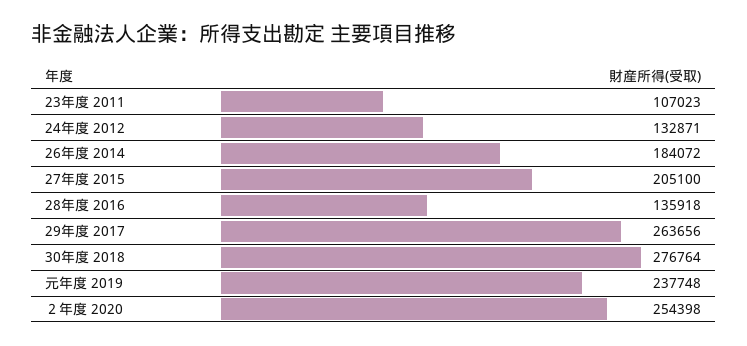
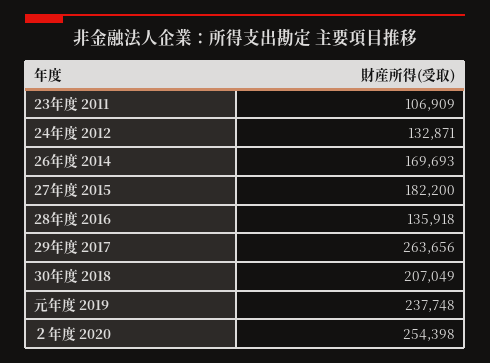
  {
-   "23年度 2011": 107023,
+   "23年度 2011": 106909,
    "24年度 2012": 132871,
-   "26年度 2014": 184072,
+   "26年度 2014": 169693,
-   "27年度 2015": 205100,
+   "27年度 2015": 182200,
    "28年度 2016": 135918,
    "29年度 2017": 263656,
-   "30年度 2018": 276764,
+   "30年度 2018": 207049,
    "元年度 2019": 237748,
    "２年度 2020": 254398
  }

